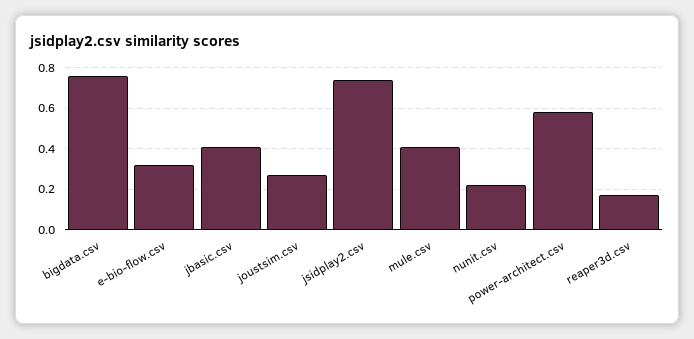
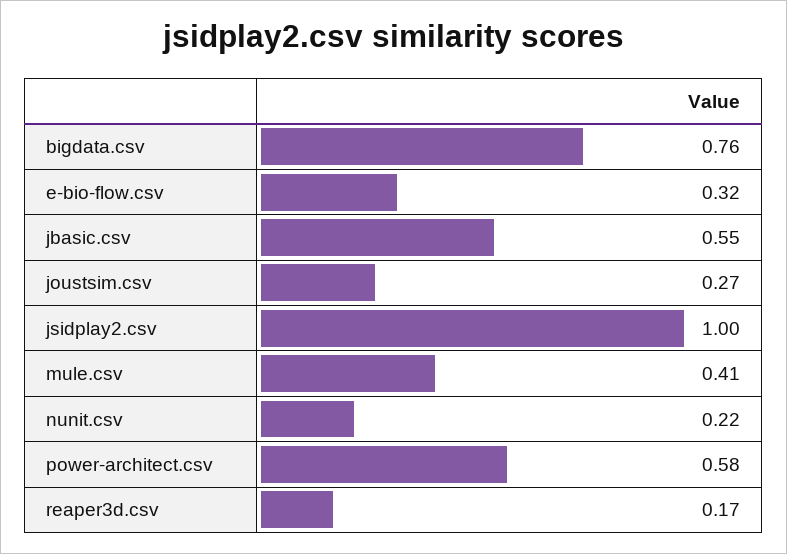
  {
    "bigdata.csv": 0.76,
    "e-bio-flow.csv": 0.32,
-   "jbasic.csv": 0.4,
+   "jbasic.csv": 0.55,
    "joustsim.csv": 0.27,
-   "jsidplay2.csv": 0.75,
+   "jsidplay2.csv": 1,
    "mule.csv": 0.41,
    "nunit.csv": 0.22,
    "power-architect.csv": 0.58,
    "reaper3d.csv": 0.17
  }

